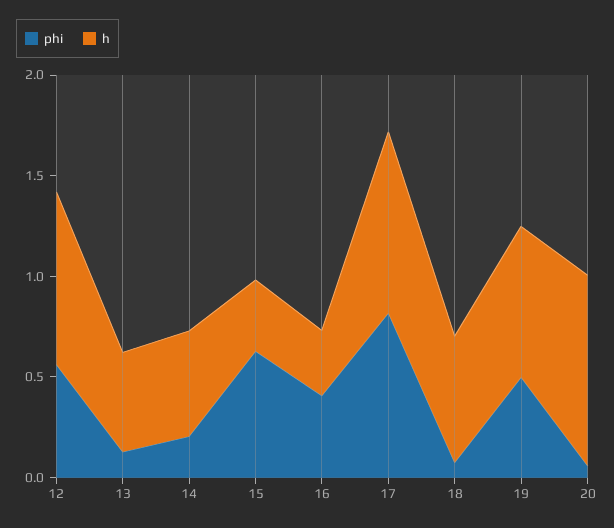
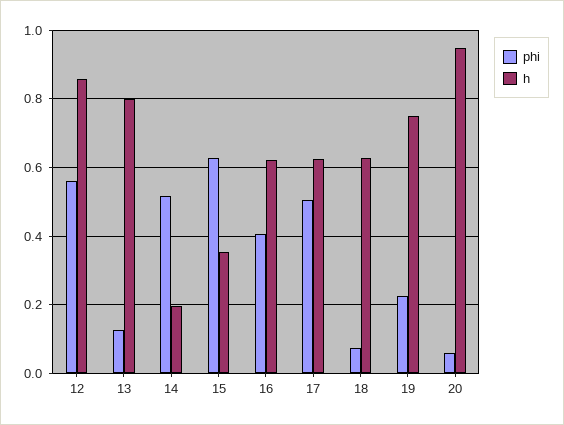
  {
    "phi": {
      "12": 0.56,
      "13": 0.12,
-     "14": 0.2,
+     "14": 0.52,
      "15": 0.62,
      "16": 0.4,
-     "17": 0.8,
+     "17": 0.5,
      "18": 0.08,
-     "19": 0.5,
+     "19": 0.22,
      "20": 0.06
    },
    "h": {
      "12": 0.86,
-     "13": 0.5,
+     "13": 0.8,
-     "14": 0.5,
+     "14": 0.2,
      "15": 0.36,
-     "16": 0.3,
+     "16": 0.62,
-     "17": 0.9,
+     "17": 0.62,
      "18": 0.62,
      "19": 0.76,
      "20": 0.94
    }
  }

